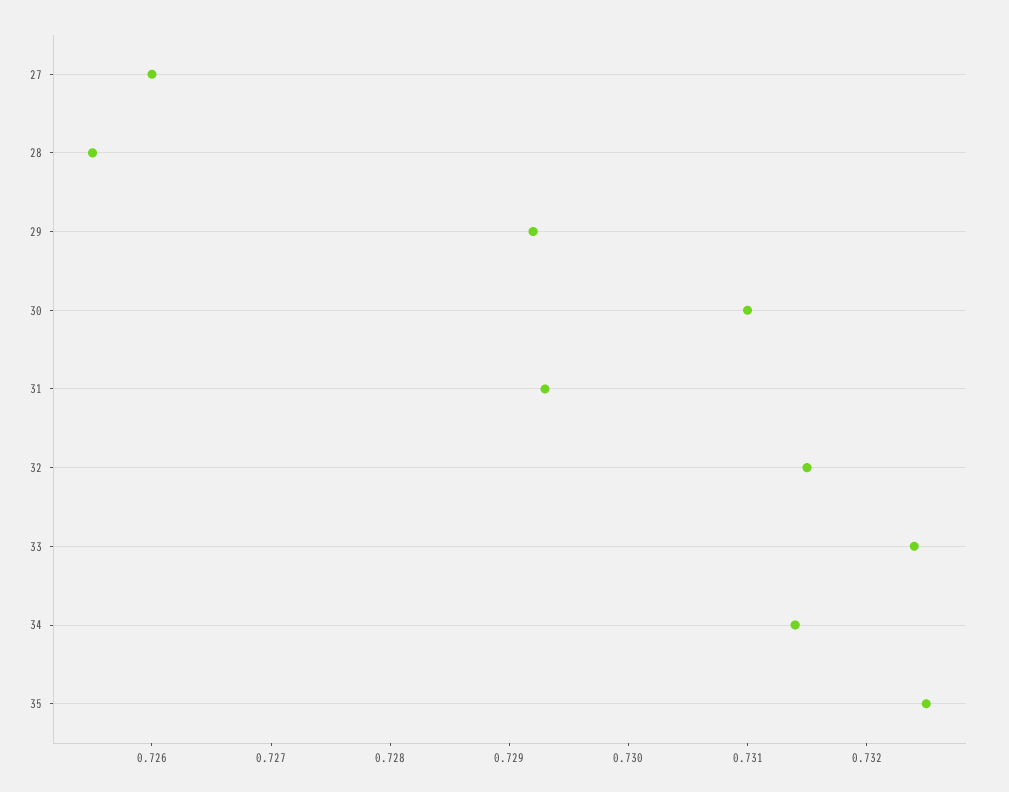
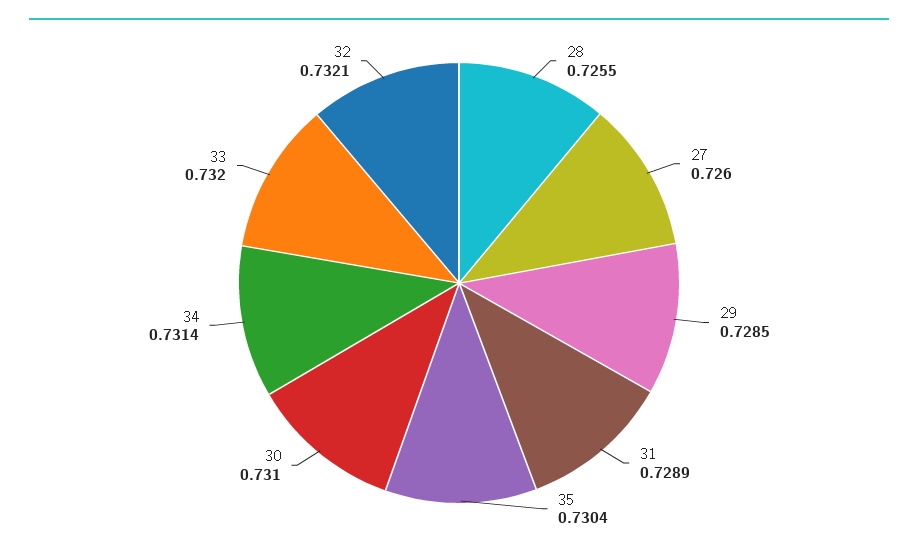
  {
    "27": 0.726,
    "28": 0.7255,
-   "29": 0.7292,
+   "29": 0.7285,
    "30": 0.731,
-   "31": 0.7293,
+   "31": 0.7289,
-   "32": 0.7315,
+   "32": 0.7321,
-   "33": 0.7324,
+   "33": 0.732,
    "34": 0.7314,
-   "35": 0.7325
+   "35": 0.7304
  }

